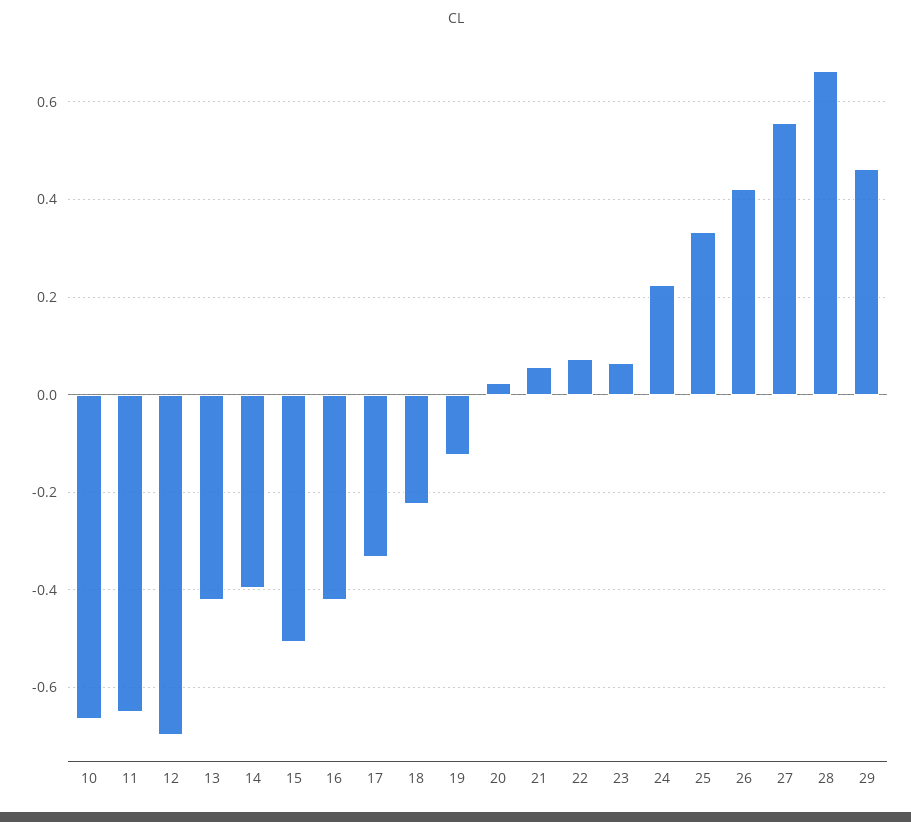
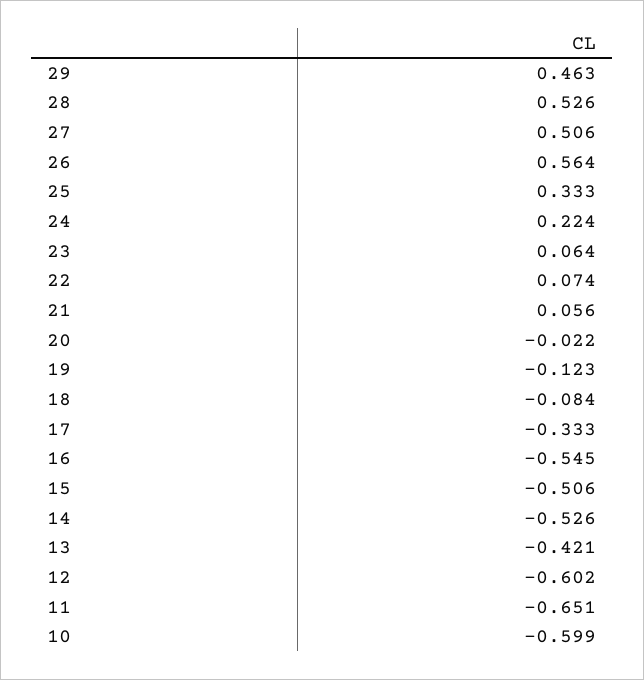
  {
-   "10": -0.66,
+   "10": -0.599,
    "11": -0.651,
-   "12": -0.7,
+   "12": -0.602,
    "13": -0.421,
-   "14": -0.4,
+   "14": -0.526,
    "15": -0.506,
-   "16": -0.42,
+   "16": -0.545,
    "17": -0.333,
-   "18": -0.22,
+   "18": -0.084,
    "19": -0.123,
-   "20": 0.02,
+   "20": -0.022,
    "21": 0.056,
    "22": 0.074,
    "23": 0.064,
    "24": 0.224,
    "25": 0.333,
-   "26": 0.42,
+   "26": 0.564,
-   "27": 0.56,
+   "27": 0.506,
-   "28": 0.66,
+   "28": 0.526,
    "29": 0.463
  }

